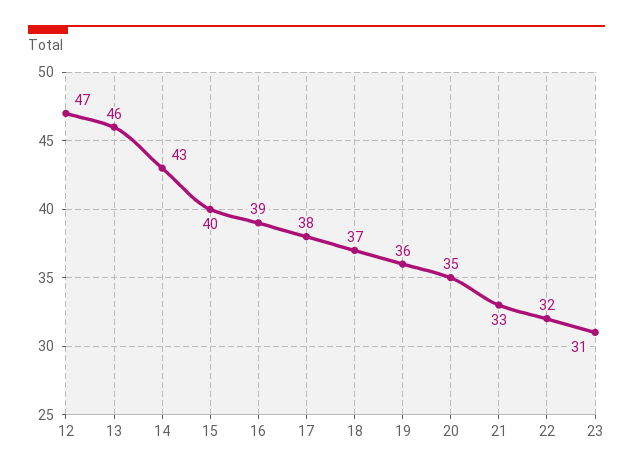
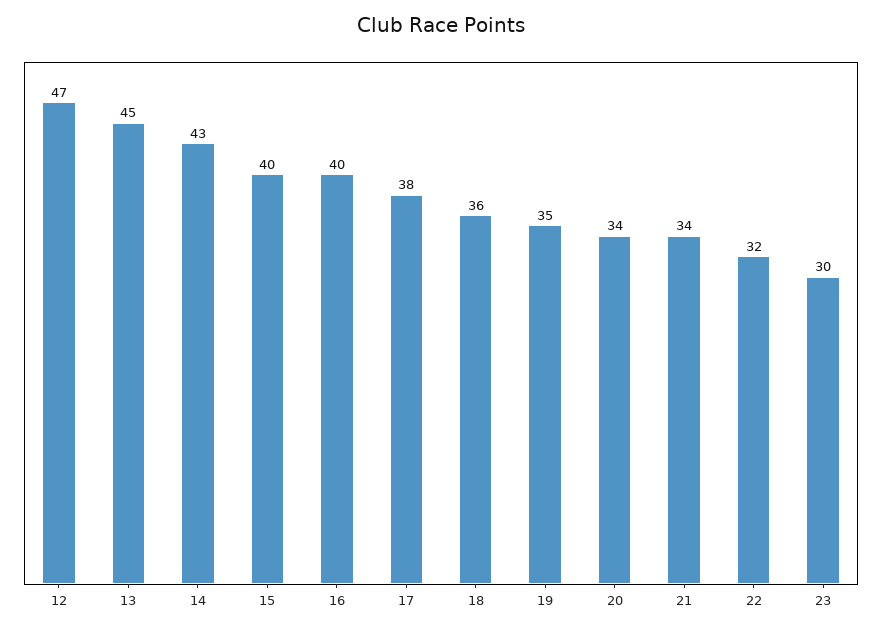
  {
    "12": 47,
-   "13": 46,
+   "13": 45,
    "14": 43,
    "15": 40,
-   "16": 39,
+   "16": 40,
    "17": 38,
-   "18": 37,
+   "18": 36,
-   "19": 36,
+   "19": 35,
-   "20": 35,
+   "20": 34,
-   "21": 33,
+   "21": 34,
    "22": 32,
-   "23": 31
+   "23": 30
  }

